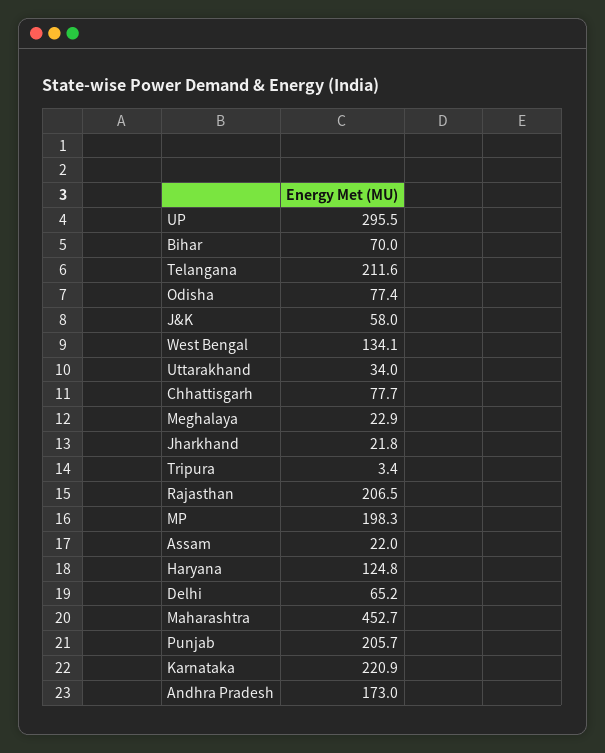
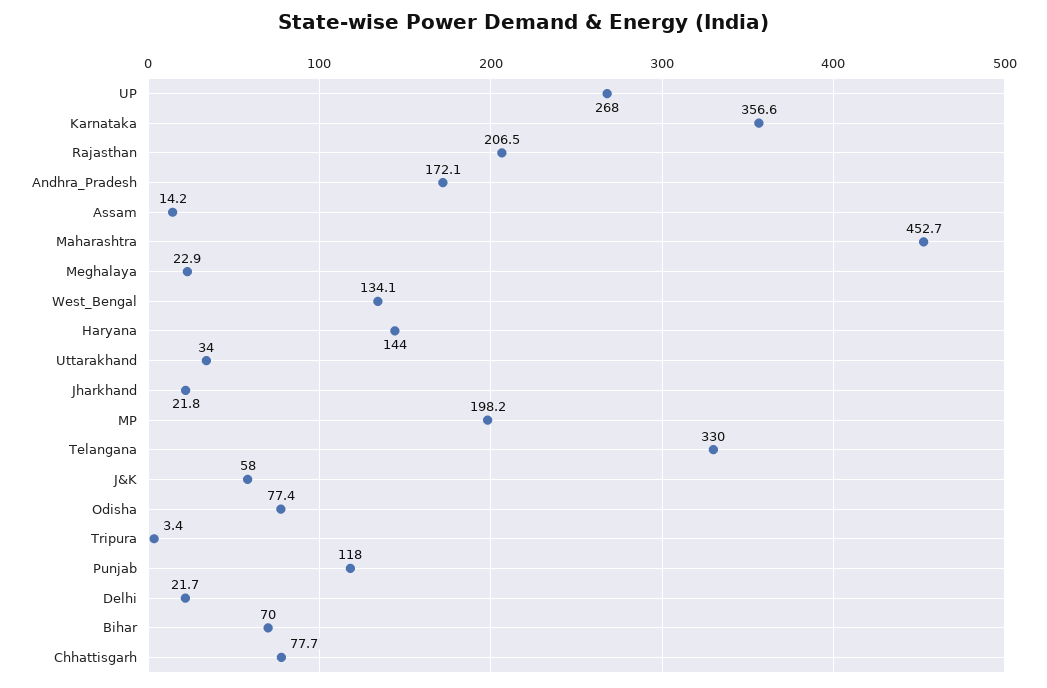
  {
-   "UP": 295.5,
+   "UP": 268,
    "Bihar": 70,
-   "Telangana": 211.6,
+   "Telangana": 330,
    "Odisha": 77.4,
    "J&K": 58,
    "West Bengal": 134.1,
    "Uttarakhand": 34,
    "Chhattisgarh": 77.7,
    "Meghalaya": 22.9,
    "Jharkhand": 21.8,
    "Tripura": 3.4,
    "Rajasthan": 206.5,
-   "MP": 198.3,
+   "MP": 198.2,
-   "Assam": 22,
+   "Assam": 14.2,
-   "Haryana": 124.8,
+   "Haryana": 144,
-   "Delhi": 65.2,
+   "Delhi": 21.7,
    "Maharashtra": 452.7,
-   "Punjab": 205.7,
+   "Punjab": 118,
-   "Karnataka": 220.9,
+   "Karnataka": 356.6,
-   "Andhra Pradesh": 173
+   "Andhra Pradesh": 172.1
  }

